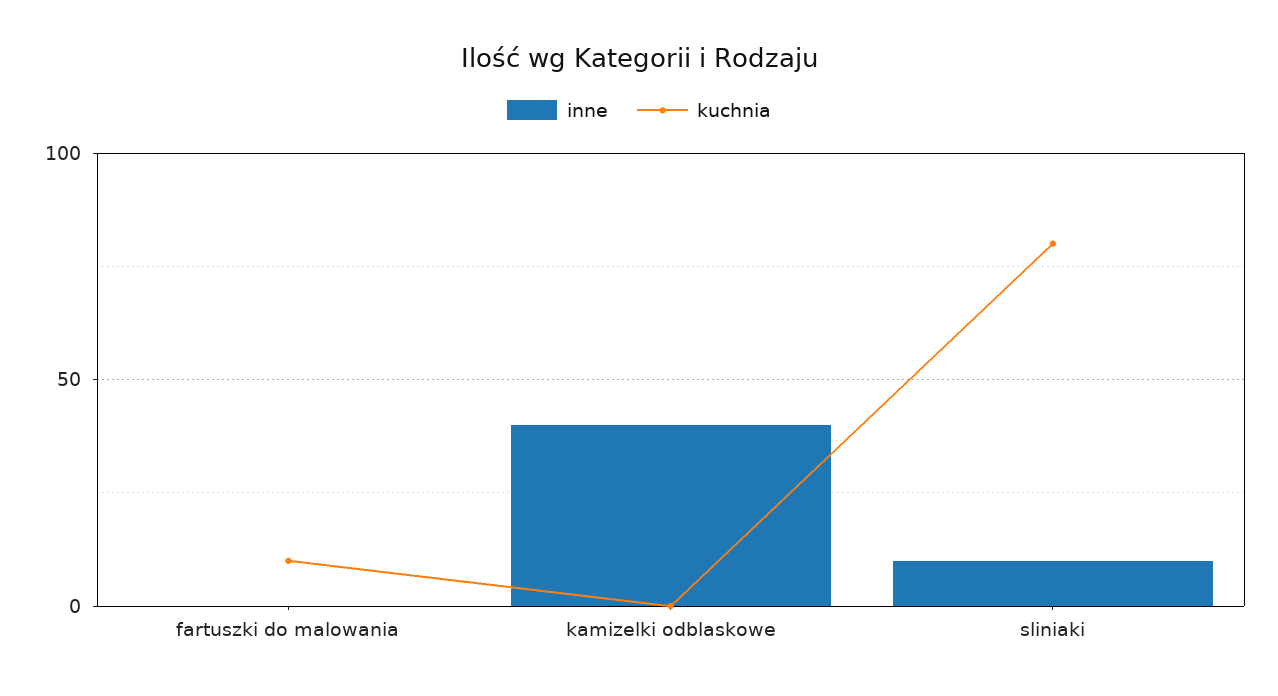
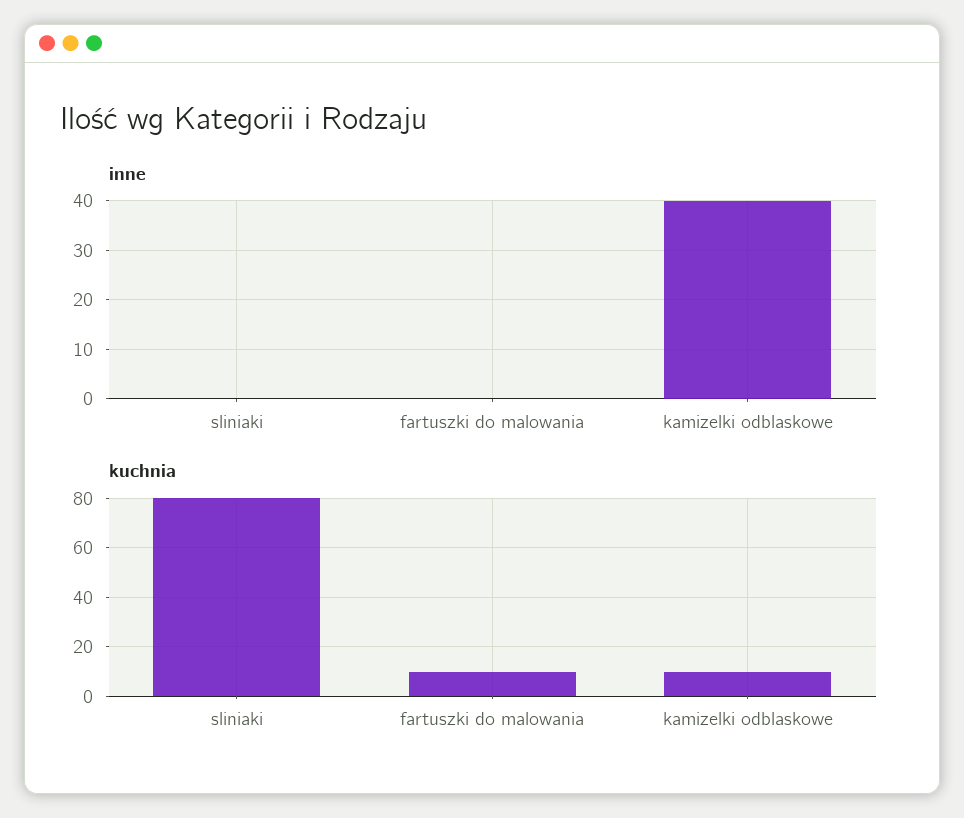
  {
    "inne": {
      "fartuszki do malowania": 0,
      "kamizelki odblaskowe": 40,
-     "sliniaki": 10
+     "sliniaki": 0
    },
    "kuchnia": {
      "fartuszki do malowania": 10,
-     "kamizelki odblaskowe": 0,
+     "kamizelki odblaskowe": 10,
      "sliniaki": 80
    }
  }

